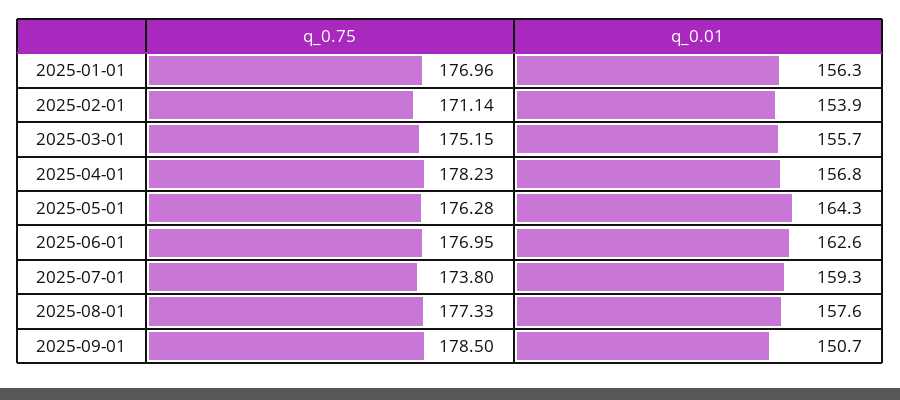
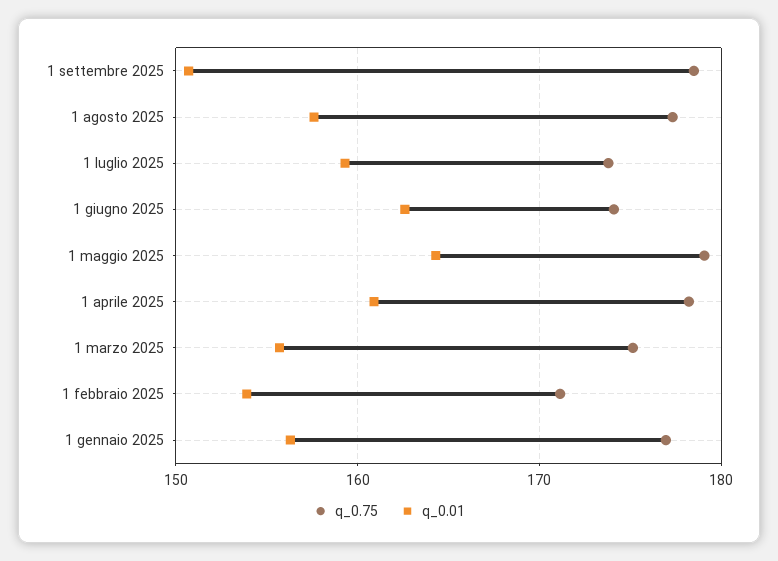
  {
    "q_0.75": {
      "2025-01-01": 176.96,
      "2025-02-01": 171.14,
      "2025-03-01": 175.15,
      "2025-04-01": 178.23,
-     "2025-05-01": 176.28,
+     "2025-05-01": 179,
-     "2025-06-01": 176.95,
+     "2025-06-01": 174,
      "2025-07-01": 173.8,
      "2025-08-01": 177.33,
      "2025-09-01": 178.5
    },
    "q_0.01": {
      "2025-01-01": 156.3,
      "2025-02-01": 153.9,
      "2025-03-01": 155.7,
-     "2025-04-01": 156.8,
+     "2025-04-01": 161,
      "2025-05-01": 164.3,
      "2025-06-01": 162.6,
      "2025-07-01": 159.3,
      "2025-08-01": 157.6,
      "2025-09-01": 150.7
    }
  }

